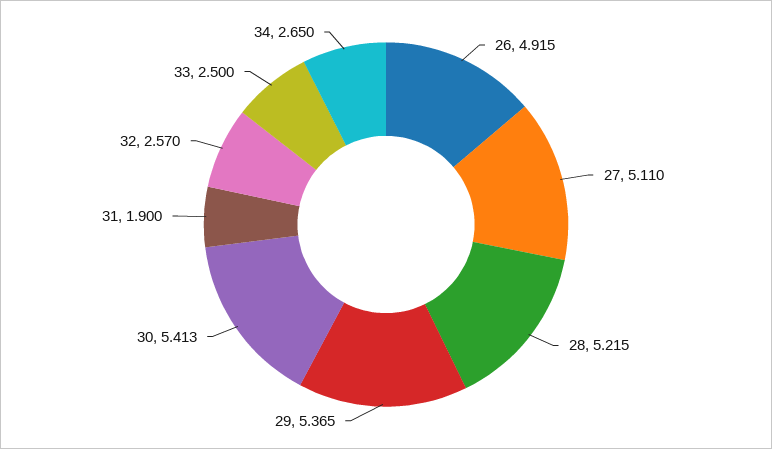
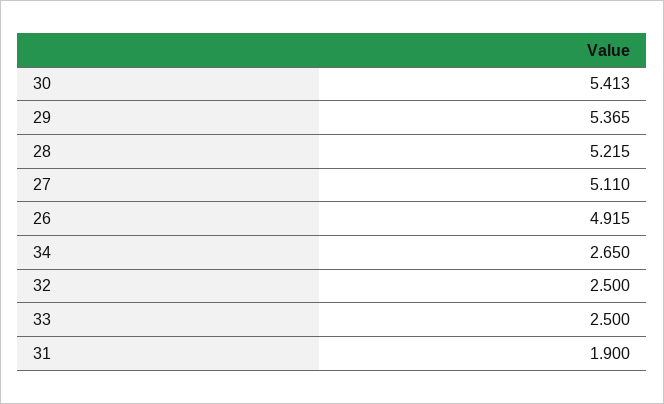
  {
    "26": 4.915,
    "27": 5.11,
    "28": 5.215,
    "29": 5.365,
    "30": 5.413,
    "31": 1.9,
-   "32": 2.57,
+   "32": 2.5,
    "33": 2.5,
    "34": 2.65
  }

